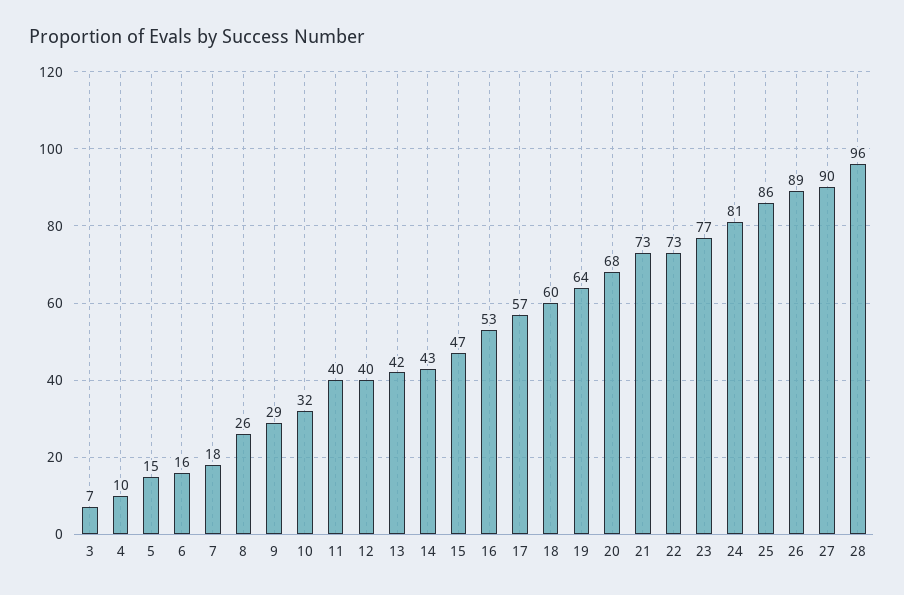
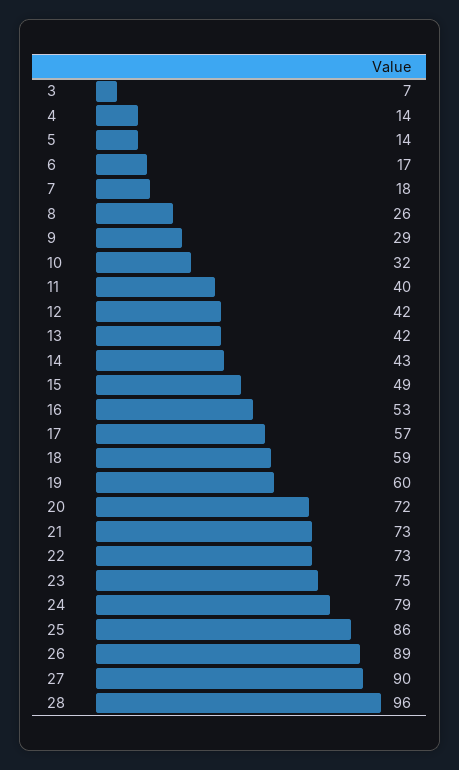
  {
    "3": 7,
-   "4": 10,
+   "4": 14,
-   "5": 15,
+   "5": 14,
-   "6": 16,
+   "6": 17,
    "7": 18,
    "8": 26,
    "9": 29,
    "10": 32,
    "11": 40,
-   "12": 40,
+   "12": 42,
    "13": 42,
    "14": 43,
-   "15": 47,
+   "15": 49,
    "16": 53,
    "17": 57,
-   "18": 60,
+   "18": 59,
-   "19": 64,
+   "19": 60,
-   "20": 68,
+   "20": 72,
    "21": 73,
    "22": 73,
-   "23": 77,
+   "23": 75,
-   "24": 81,
+   "24": 79,
    "25": 86,
    "26": 89,
    "27": 90,
    "28": 96
  }

